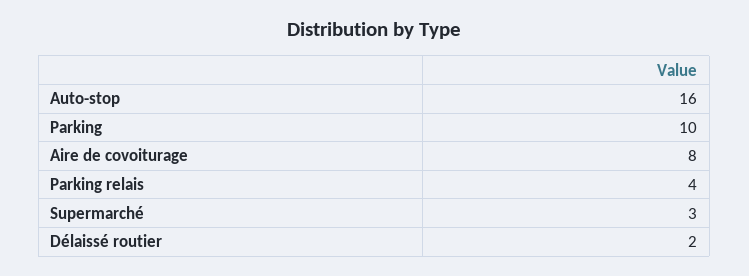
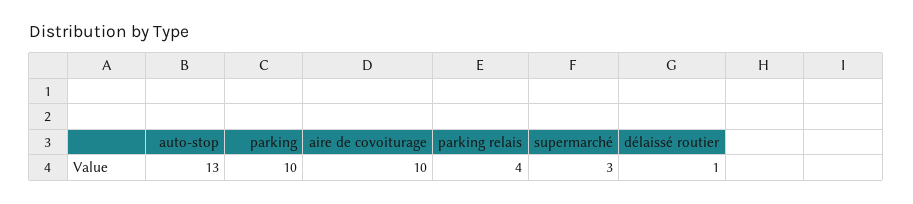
  {
-   "Auto-stop": 16,
+   "Auto-stop": 13,
    "Parking": 10,
-   "Aire de covoiturage": 8,
+   "Aire de covoiturage": 10,
    "Parking relais": 4,
    "Supermarché": 3,
-   "Délaissé routier": 2
+   "Délaissé routier": 1
  }

